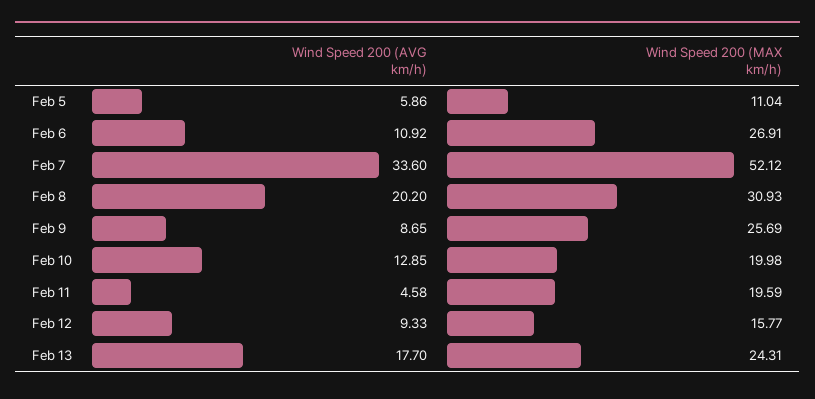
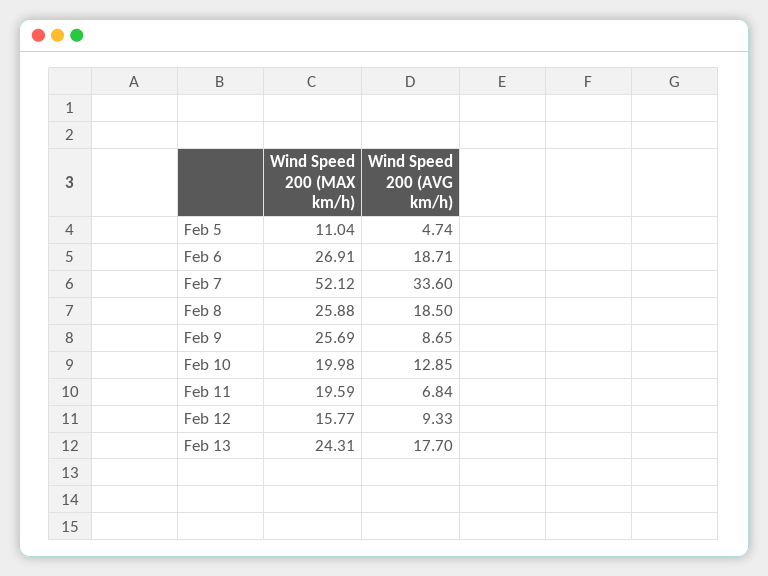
  {
    "Wind Speed 200 (AVG km/h)": {
-     "Feb 5": 5.86,
+     "Feb 5": 4.74,
-     "Feb 6": 10.92,
+     "Feb 6": 18.71,
      "Feb 7": 33.6,
-     "Feb 8": 20.2,
+     "Feb 8": 18.5,
      "Feb 9": 8.65,
      "Feb 10": 12.85,
-     "Feb 11": 4.58,
+     "Feb 11": 6.84,
      "Feb 12": 9.33,
      "Feb 13": 17.7
    },
    "Wind Speed 200 (MAX km/h)": {
      "Feb 5": 11.04,
      "Feb 6": 26.91,
      "Feb 7": 52.12,
-     "Feb 8": 30.93,
+     "Feb 8": 25.88,
      "Feb 9": 25.69,
      "Feb 10": 19.98,
      "Feb 11": 19.59,
      "Feb 12": 15.77,
      "Feb 13": 24.31
    }
  }

